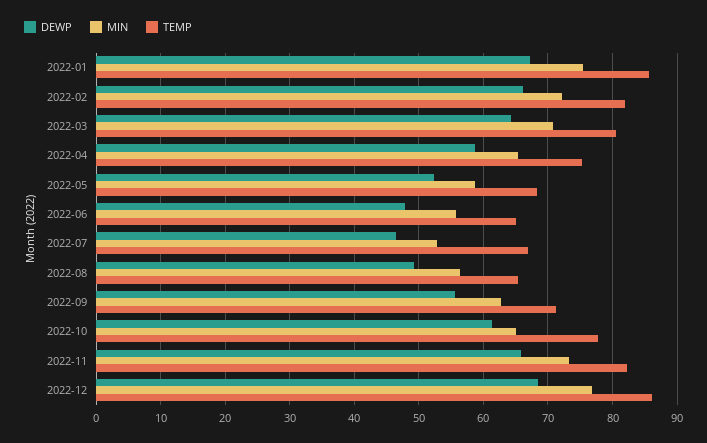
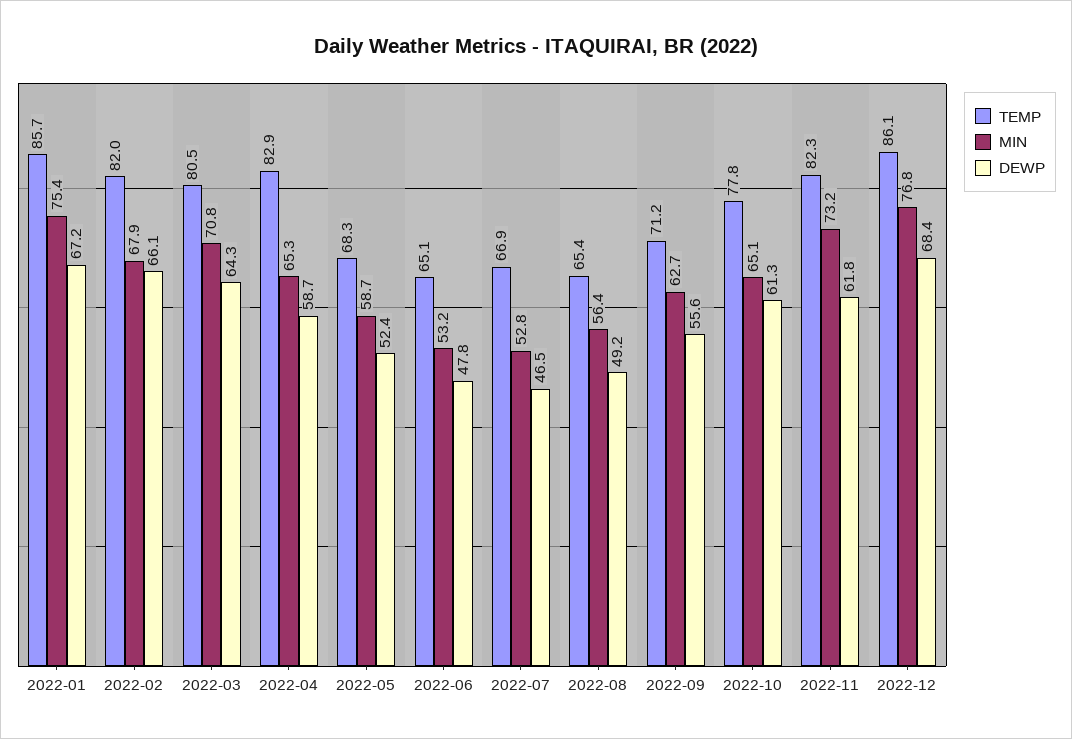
  {
    "DEWP": {
      "2022-01": 67.2,
      "2022-02": 66.1,
      "2022-03": 64.3,
      "2022-04": 58.7,
      "2022-05": 52.4,
      "2022-06": 47.8,
      "2022-07": 46.5,
      "2022-08": 49.2,
      "2022-09": 55.6,
      "2022-10": 61.3,
-     "2022-11": 66,
+     "2022-11": 61.8,
      "2022-12": 68.4
    },
    "MIN": {
      "2022-01": 75.4,
-     "2022-02": 72,
+     "2022-02": 67.9,
      "2022-03": 70.8,
      "2022-04": 65.3,
      "2022-05": 58.7,
-     "2022-06": 56,
+     "2022-06": 53.2,
      "2022-07": 52.8,
      "2022-08": 56.4,
      "2022-09": 62.7,
      "2022-10": 65.1,
      "2022-11": 73.2,
      "2022-12": 76.8
    },
    "TEMP": {
      "2022-01": 85.7,
      "2022-02": 82,
      "2022-03": 80.5,
-     "2022-04": 75,
+     "2022-04": 82.9,
      "2022-05": 68.3,
      "2022-06": 65.1,
      "2022-07": 66.9,
      "2022-08": 65.4,
      "2022-09": 71.2,
      "2022-10": 77.8,
      "2022-11": 82.3,
      "2022-12": 86.1
    }
  }

